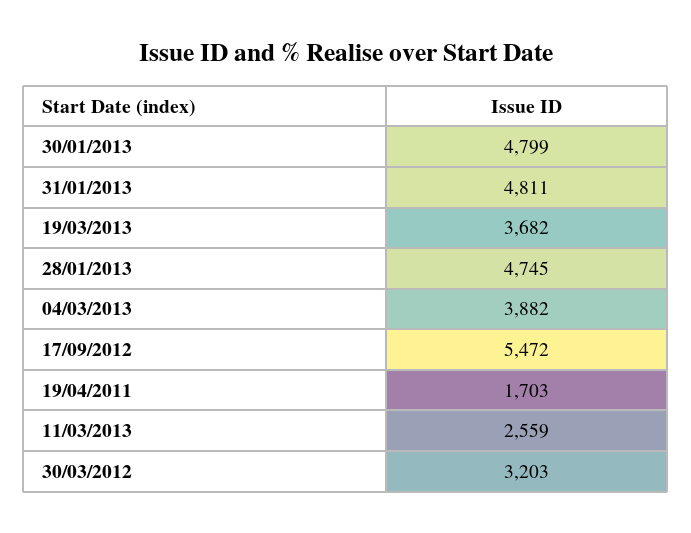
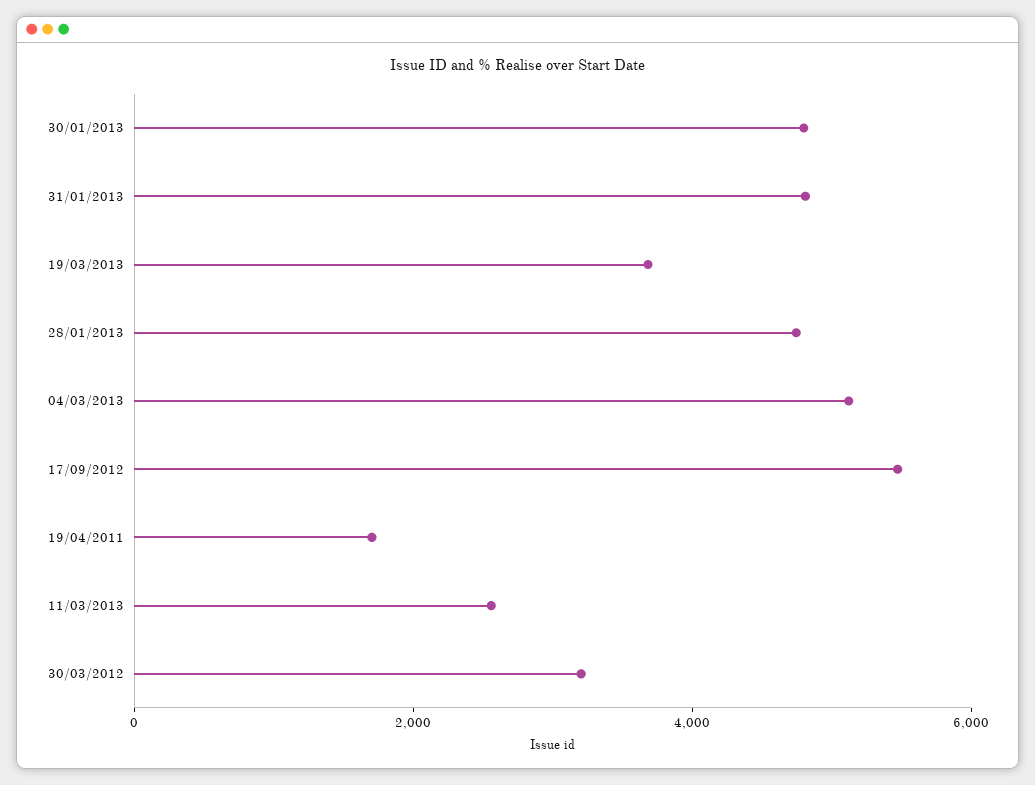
  {
    "30/01/2013": 4799,
    "31/01/2013": 4811,
    "19/03/2013": 3682,
    "28/01/2013": 4745,
-   "04/03/2013": 3882,
+   "04/03/2013": 5000,
    "17/09/2012": 5472,
    "19/04/2011": 1703,
    "11/03/2013": 2559,
    "30/03/2012": 3203
  }

